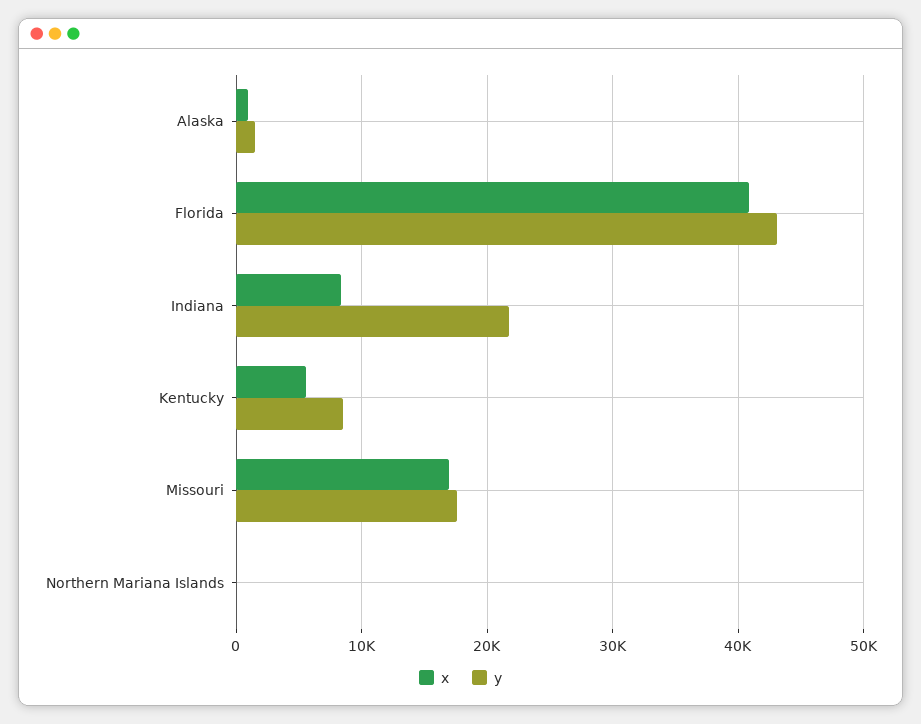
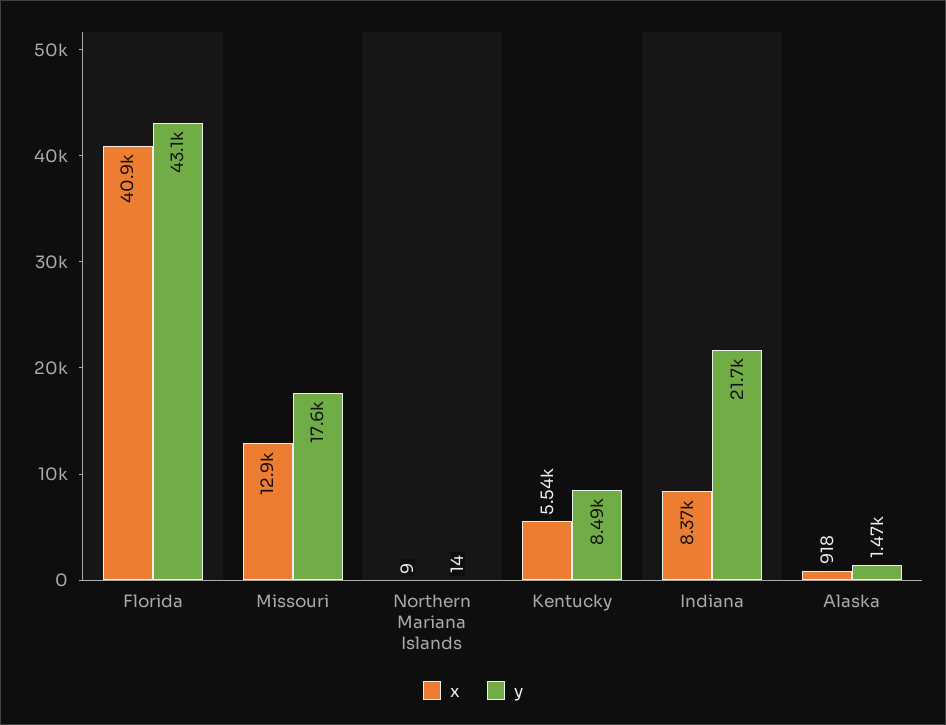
  {
    "x": {
      "Alaska": 918,
      "Florida": 40900,
      "Indiana": 8370,
      "Kentucky": 5540,
-     "Missouri": 17000,
+     "Missouri": 12900,
      "Northern Mariana Islands": 9
    },
    "y": {
      "Alaska": 1470,
      "Florida": 43100,
      "Indiana": 21700,
      "Kentucky": 8490,
      "Missouri": 17600,
      "Northern Mariana Islands": 14
    }
  }

